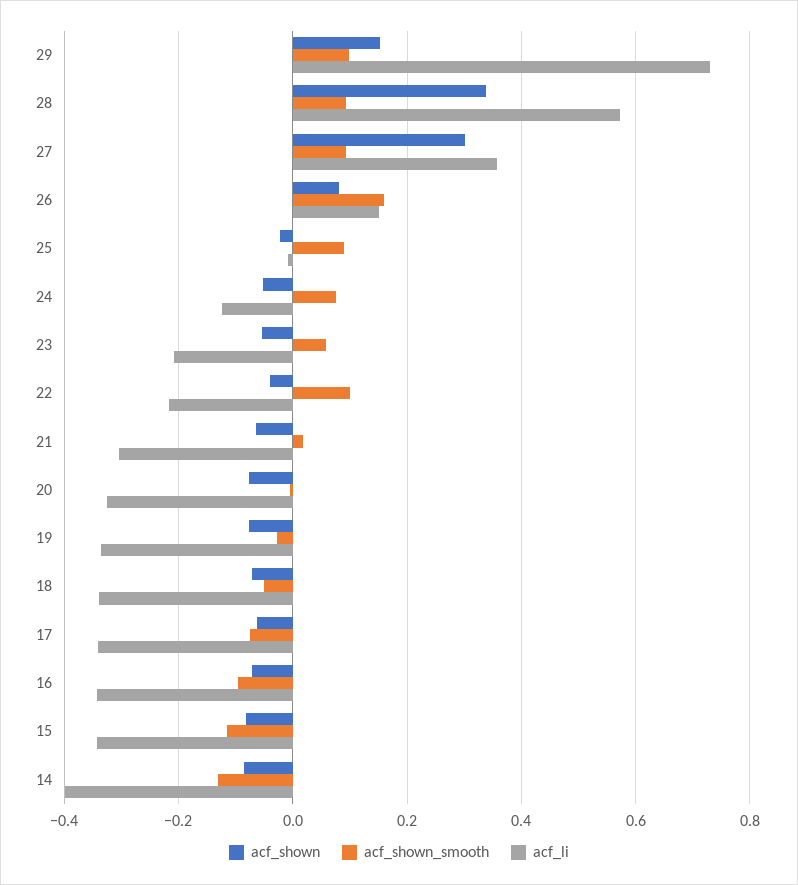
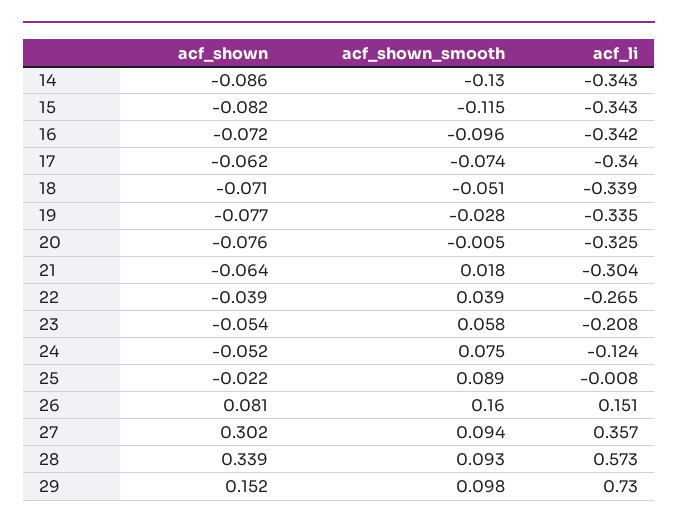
  {
    "acf_shown": {
      "29": 0.152,
      "28": 0.339,
      "27": 0.302,
      "26": 0.081,
      "25": -0.022,
      "24": -0.052,
      "23": -0.054,
      "22": -0.039,
      "21": -0.064,
      "20": -0.076,
      "19": -0.077,
      "18": -0.071,
      "17": -0.062,
      "16": -0.072,
      "15": -0.082,
      "14": -0.086
    },
    "acf_shown_smooth": {
      "29": 0.098,
      "28": 0.093,
      "27": 0.094,
      "26": 0.16,
      "25": 0.089,
      "24": 0.075,
      "23": 0.058,
-     "22": 0.1,
+     "22": 0.039,
      "21": 0.018,
      "20": -0.005,
      "19": -0.028,
      "18": -0.051,
      "17": -0.074,
      "16": -0.096,
      "15": -0.115,
      "14": -0.13
    },
    "acf_li": {
      "29": 0.73,
      "28": 0.573,
      "27": 0.357,
      "26": 0.151,
      "25": -0.008,
      "24": -0.124,
      "23": -0.208,
-     "22": -0.22,
+     "22": -0.265,
      "21": -0.304,
      "20": -0.325,
      "19": -0.335,
      "18": -0.339,
      "17": -0.34,
      "16": -0.342,
      "15": -0.343,
-     "14": -0.4
+     "14": -0.343
    }
  }

